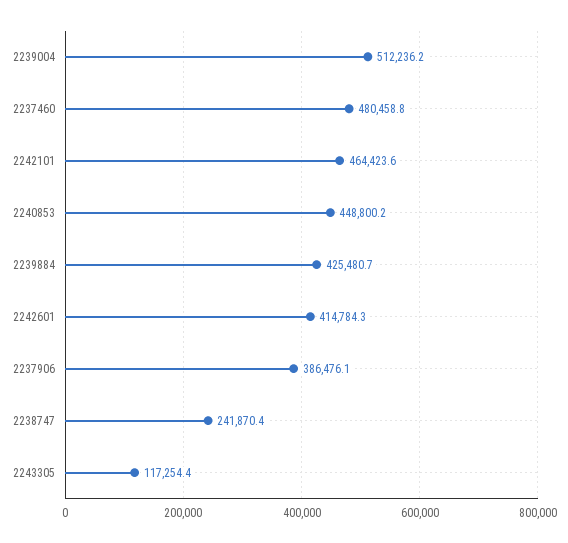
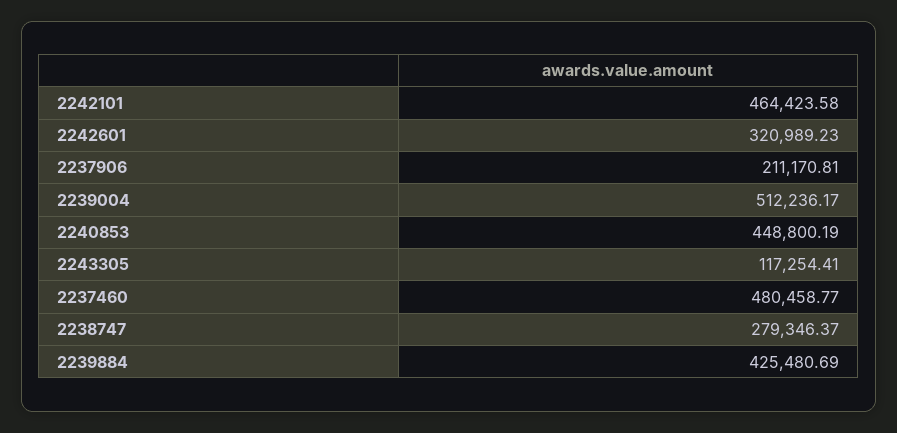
  {
    "2239004": 512236.17,
    "2237460": 480458.77,
    "2242101": 464423.58,
    "2240853": 448800.19,
    "2239884": 425480.69,
-   "2242601": 414784.3,
+   "2242601": 320989.23,
-   "2237906": 386476.1,
+   "2237906": 211170.81,
-   "2238747": 241870.4,
+   "2238747": 279346.37,
    "2243305": 117254.41
  }

